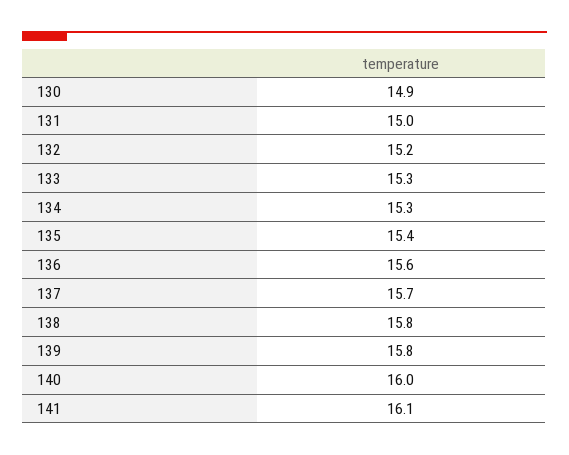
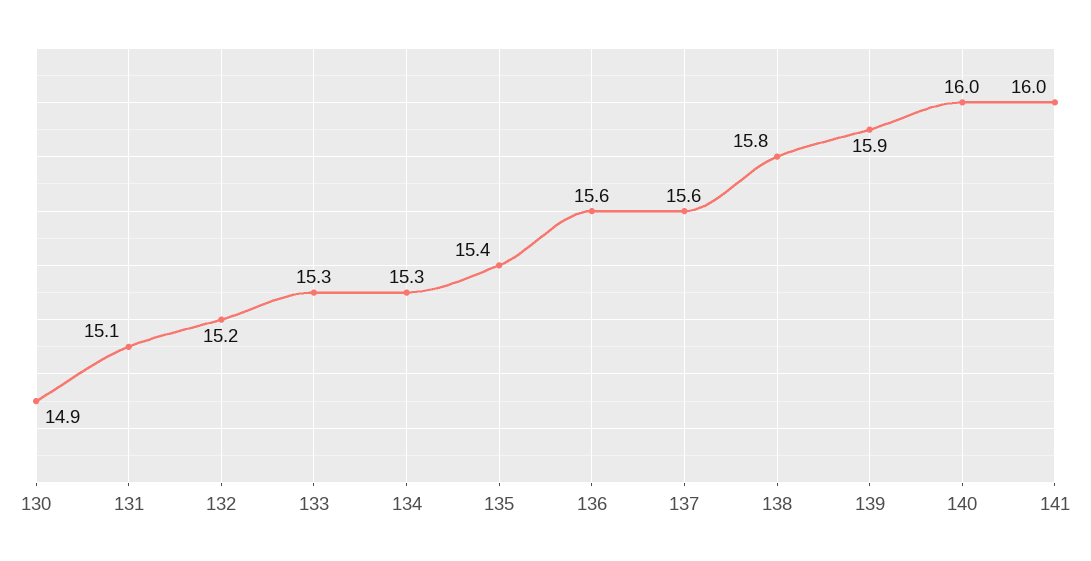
  {
    "130": 14.9,
-   "131": 15,
+   "131": 15.1,
    "132": 15.2,
    "133": 15.3,
    "134": 15.3,
    "135": 15.4,
    "136": 15.6,
-   "137": 15.7,
+   "137": 15.6,
    "138": 15.8,
-   "139": 15.8,
+   "139": 15.9,
    "140": 16,
-   "141": 16.1
+   "141": 16
  }

